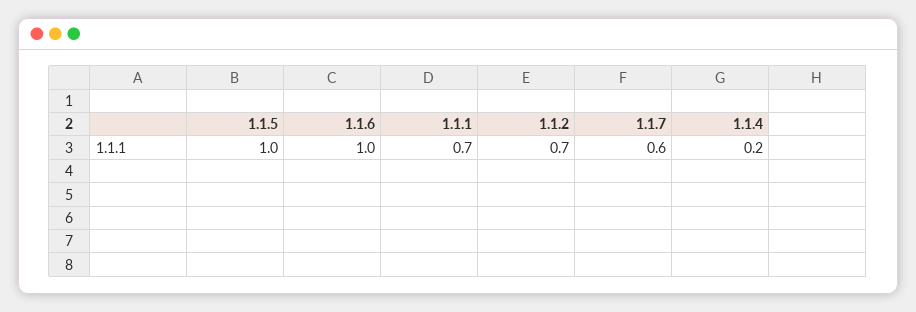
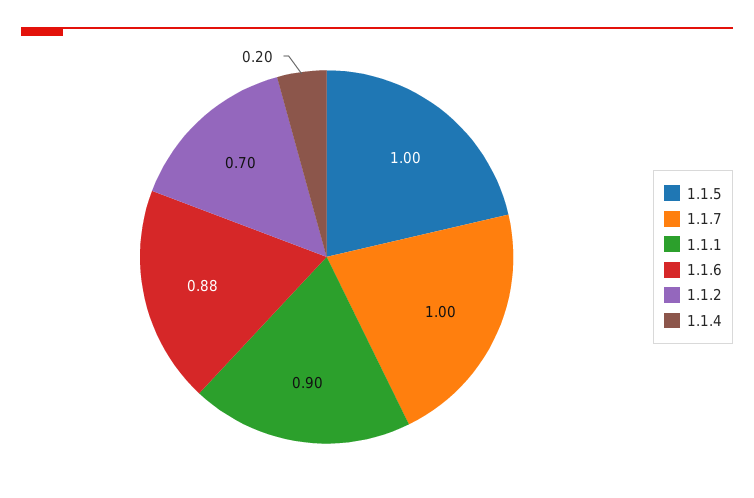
  {
    "1.1.5": 1,
-   "1.1.6": 1,
+   "1.1.6": 0.88,
-   "1.1.1": 0.7,
+   "1.1.1": 0.9,
    "1.1.2": 0.7,
-   "1.1.7": 0.6,
+   "1.1.7": 1,
    "1.1.4": 0.2
  }

